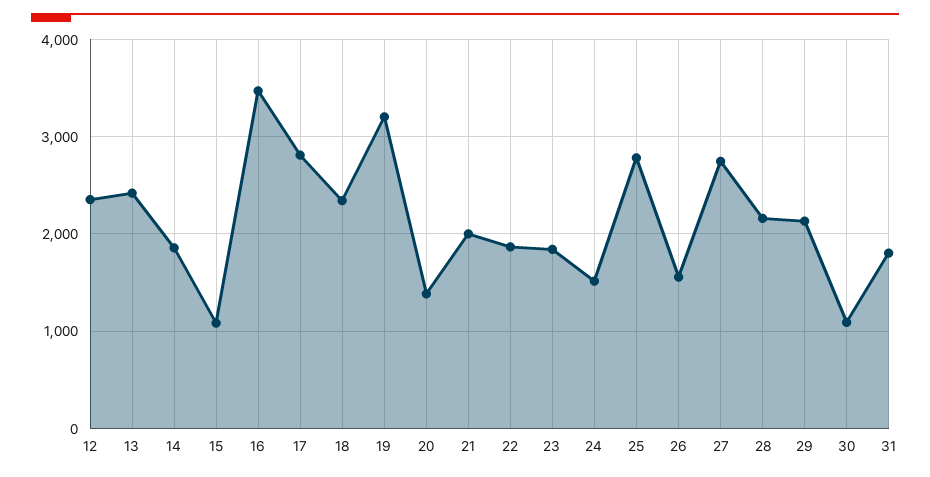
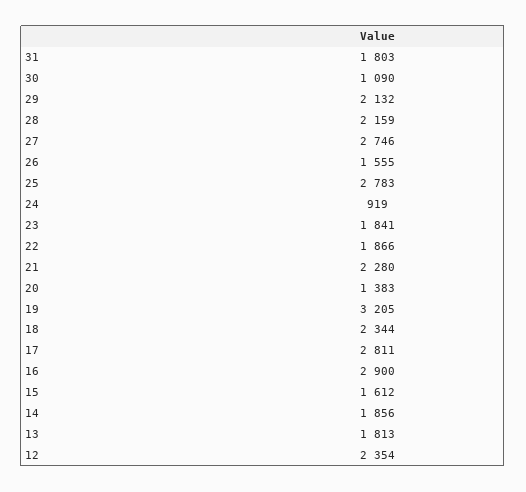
  {
    "12": 2354,
-   "13": 2400,
+   "13": 1813,
    "14": 1856,
-   "15": 1100,
+   "15": 1612,
-   "16": 3500,
+   "16": 2900,
    "17": 2811,
    "18": 2344,
    "19": 3205,
    "20": 1383,
-   "21": 2000,
+   "21": 2280,
    "22": 1866,
    "23": 1841,
-   "24": 1500,
+   "24": 919,
    "25": 2783,
    "26": 1555,
    "27": 2746,
    "28": 2159,
    "29": 2132,
    "30": 1090,
    "31": 1803
  }

